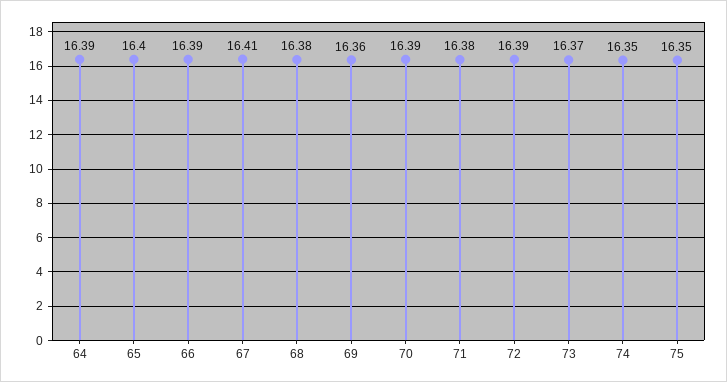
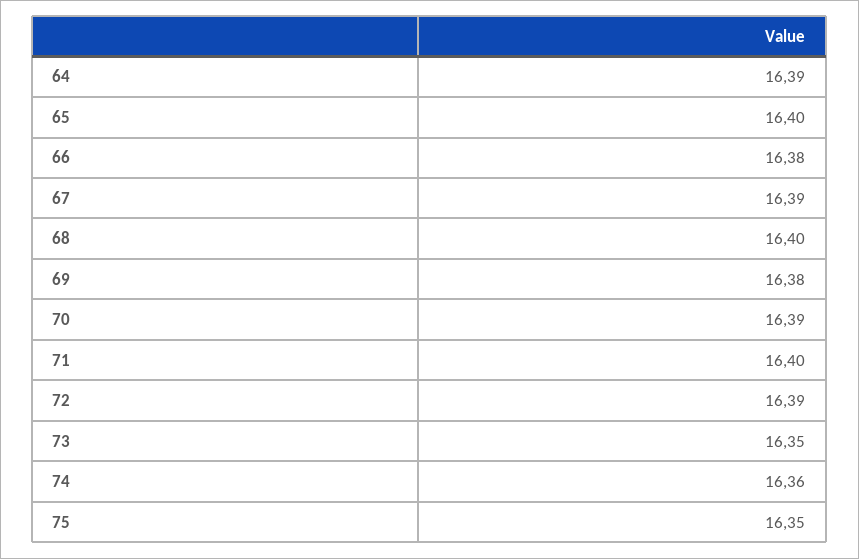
  {
    "64": 16.39,
    "65": 16.4,
-   "66": 16.39,
+   "66": 16.38,
-   "67": 16.41,
+   "67": 16.39,
-   "68": 16.38,
+   "68": 16.4,
-   "69": 16.36,
+   "69": 16.38,
    "70": 16.39,
-   "71": 16.38,
+   "71": 16.4,
    "72": 16.39,
-   "73": 16.37,
+   "73": 16.35,
-   "74": 16.35,
+   "74": 16.36,
    "75": 16.35
  }

